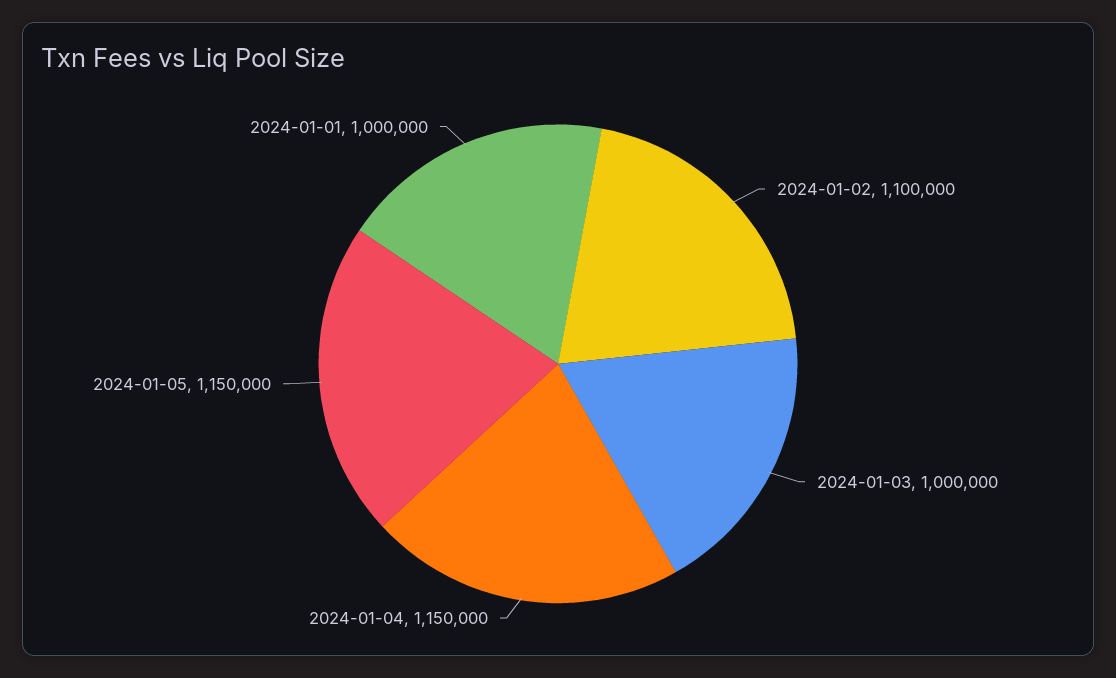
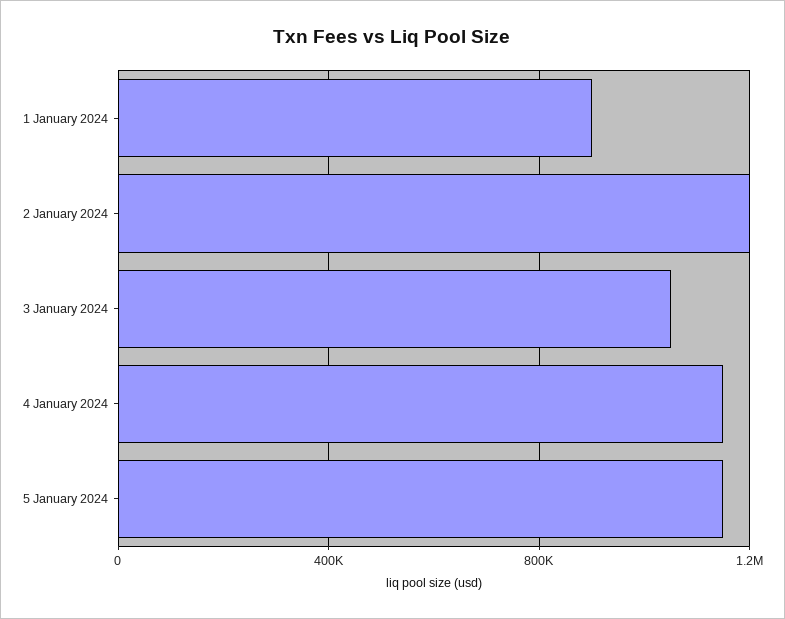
  {
-   "2024-01-02": 1100000,
+   "2024-01-02": 1200000,
-   "2024-01-03": 1000000,
+   "2024-01-03": 1050000,
    "2024-01-04": 1150000,
    "2024-01-05": 1150000,
-   "2024-01-01": 1000000
+   "2024-01-01": 900000
  }

